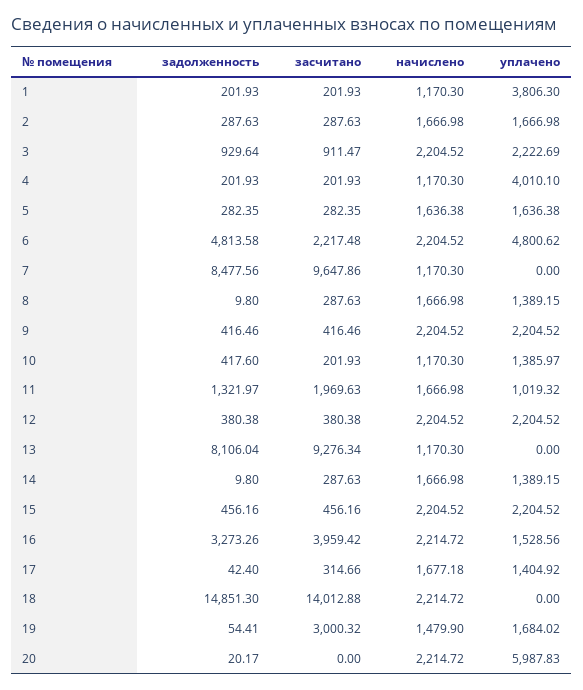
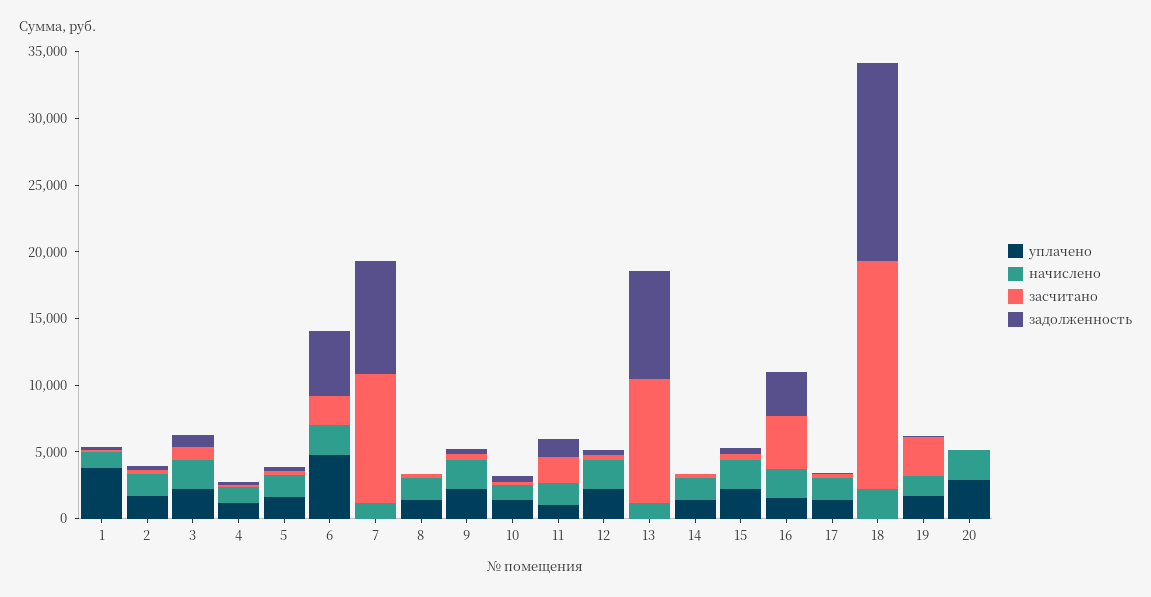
  {
    "задолженность": {
      "1": 201.93,
      "2": 287.63,
      "3": 929.64,
      "4": 201.93,
      "5": 282.35,
      "6": 4813.58,
      "7": 8477.56,
      "8": 9.8,
      "9": 416.46,
      "10": 417.6,
      "11": 1321.97,
      "12": 380.38,
      "13": 8106.04,
      "14": 9.8,
      "15": 456.16,
      "16": 3273.26,
      "17": 42.4,
      "18": 14851.3,
      "19": 54.41,
      "20": 20.17
    },
    "засчитано": {
      "1": 201.93,
      "2": 287.63,
      "3": 911.47,
      "4": 201.93,
      "5": 282.35,
      "6": 2217.48,
      "7": 9647.86,
      "8": 287.63,
      "9": 416.46,
      "10": 201.93,
      "11": 1969.63,
      "12": 380.38,
      "13": 9276.34,
      "14": 287.63,
      "15": 456.16,
      "16": 3959.42,
      "17": 314.66,
-     "18": 14012.88,
+     "18": 17000,
      "19": 3000.32,
      "20": 0
    },
    "начислено": {
      "1": 1170.3,
      "2": 1666.98,
      "3": 2204.52,
      "4": 1170.3,
      "5": 1636.38,
      "6": 2204.52,
      "7": 1170.3,
      "8": 1666.98,
      "9": 2204.52,
      "10": 1170.3,
      "11": 1666.98,
      "12": 2204.52,
      "13": 1170.3,
      "14": 1666.98,
      "15": 2204.52,
      "16": 2214.72,
      "17": 1677.18,
      "18": 2214.72,
      "19": 1479.9,
      "20": 2214.72
    },
    "уплачено": {
      "1": 3806.3,
      "2": 1666.98,
      "3": 2222.69,
-     "4": 4010.1,
+     "4": 1000,
      "5": 1636.38,
      "6": 4800.62,
      "7": 0,
      "8": 1389.15,
      "9": 2204.52,
      "10": 1385.97,
      "11": 1019.32,
      "12": 2204.52,
      "13": 0,
      "14": 1389.15,
      "15": 2204.52,
      "16": 1528.56,
      "17": 1404.92,
      "18": 0,
      "19": 1684.02,
-     "20": 5987.83
+     "20": 3000
    }
  }

